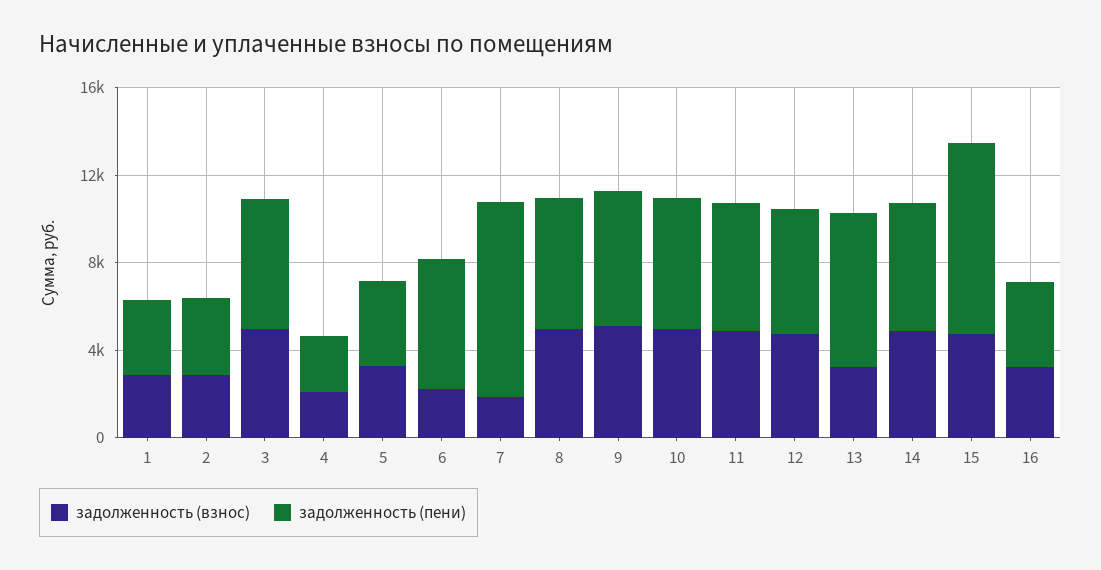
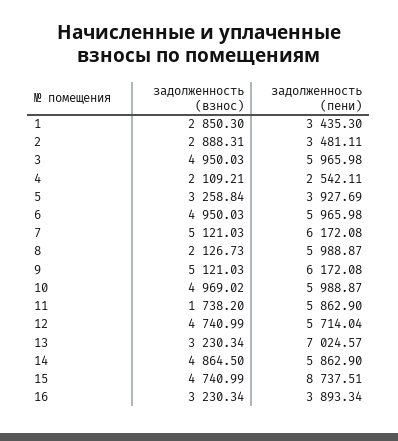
  {
    "задолженность (взнос)": {
      "1": 2850.3,
      "2": 2888.31,
      "3": 4950.03,
      "4": 2109.21,
      "5": 3258.84,
-     "6": 2000,
+     "6": 4950.03,
-     "7": 2000,
+     "7": 5121.03,
-     "8": 5000,
+     "8": 2126.73,
      "9": 5121.03,
      "10": 4969.02,
-     "11": 5000,
+     "11": 1738.2,
      "12": 4740.99,
      "13": 3230.34,
      "14": 4864.5,
      "15": 4740.99,
      "16": 3230.34
    },
    "задолженность (пени)": {
      "1": 3435.3,
      "2": 3481.11,
      "3": 5965.98,
      "4": 2542.11,
      "5": 3927.69,
      "6": 5965.98,
-     "7": 9000,
+     "7": 6172.08,
      "8": 5988.87,
      "9": 6172.08,
      "10": 5988.87,
      "11": 5862.9,
      "12": 5714.04,
      "13": 7024.57,
      "14": 5862.9,
      "15": 8737.51,
      "16": 3893.34
    }
  }

